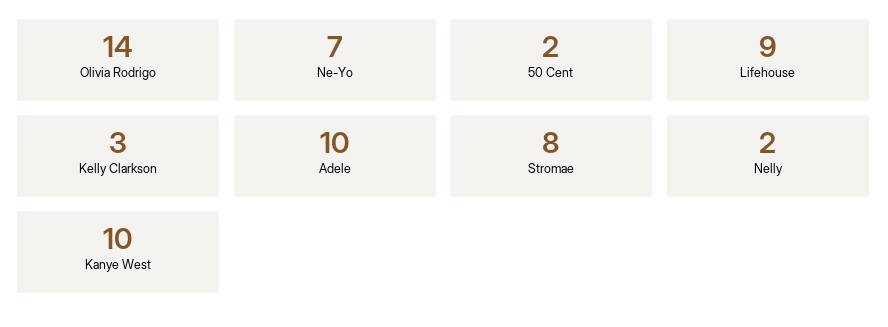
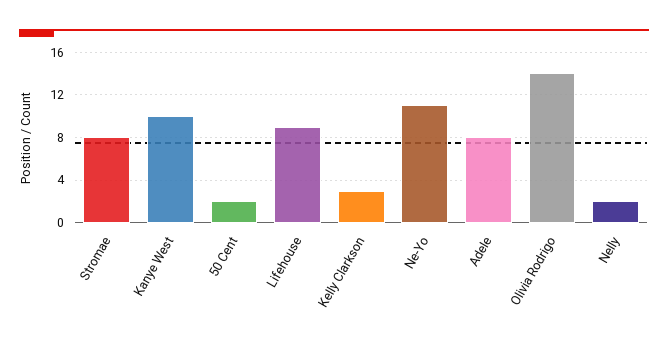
  {
    "Olivia Rodrigo": 14,
-   "Ne-Yo": 7,
+   "Ne-Yo": 11,
    "50 Cent": 2,
    "Lifehouse": 9,
    "Kelly Clarkson": 3,
-   "Adele": 10,
+   "Adele": 8,
    "Stromae": 8,
    "Nelly": 2,
    "Kanye West": 10
  }

